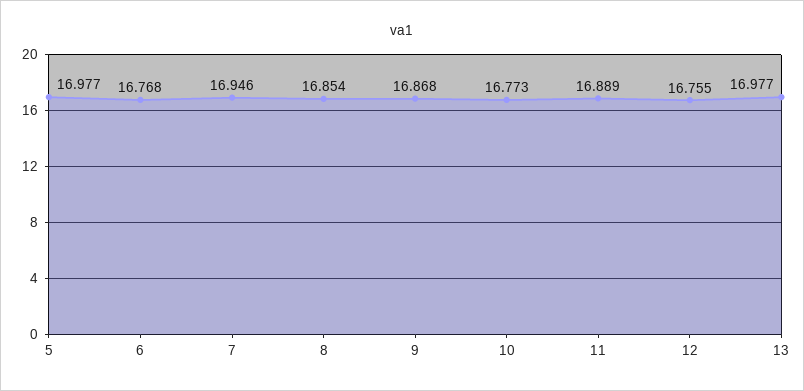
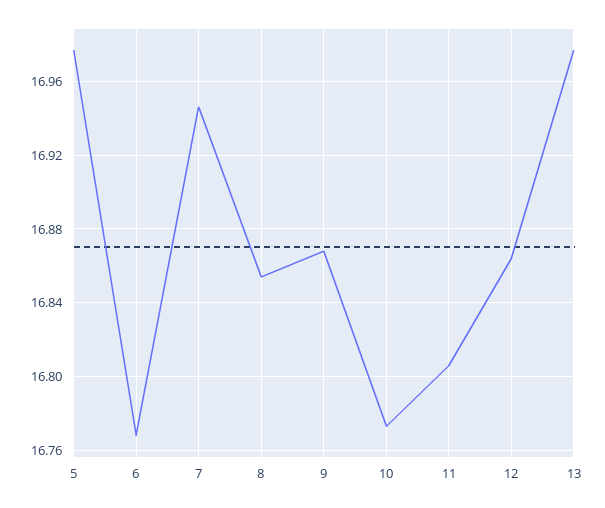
  {
    "5": 16.977,
    "6": 16.768,
    "7": 16.946,
    "8": 16.854,
    "9": 16.868,
    "10": 16.773,
-   "11": 16.889,
+   "11": 16.805,
-   "12": 16.755,
+   "12": 16.865,
    "13": 16.977
  }

